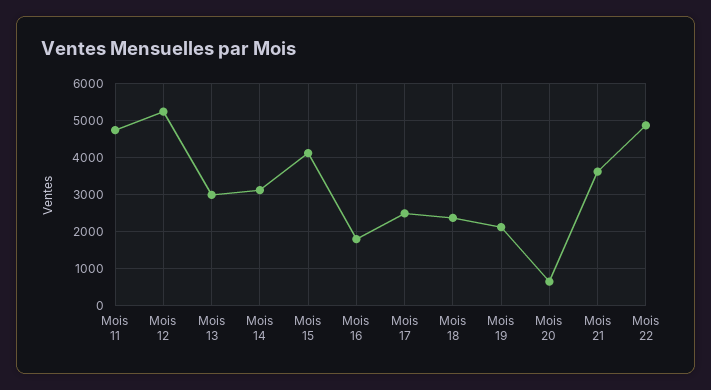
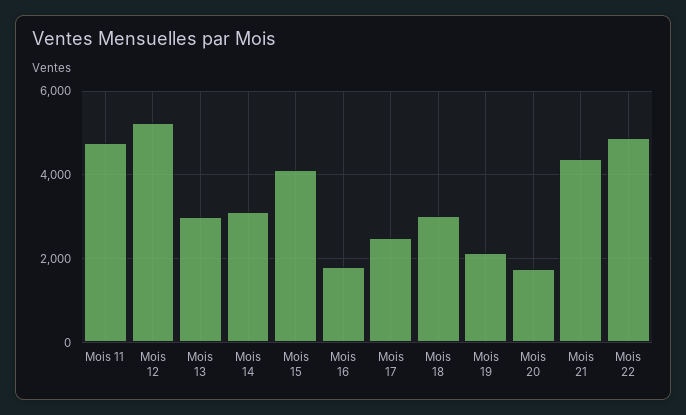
  {
    "Mois 11": 4800,
    "Mois 12": 5200,
    "Mois 13": 3000,
    "Mois 14": 3200,
    "Mois 15": 4200,
    "Mois 16": 1800,
    "Mois 17": 2600,
-   "Mois 18": 2400,
+   "Mois 18": 3000,
    "Mois 19": 2200,
-   "Mois 20": 600,
+   "Mois 20": 1800,
-   "Mois 21": 3600,
+   "Mois 21": 4400,
    "Mois 22": 4800
  }

